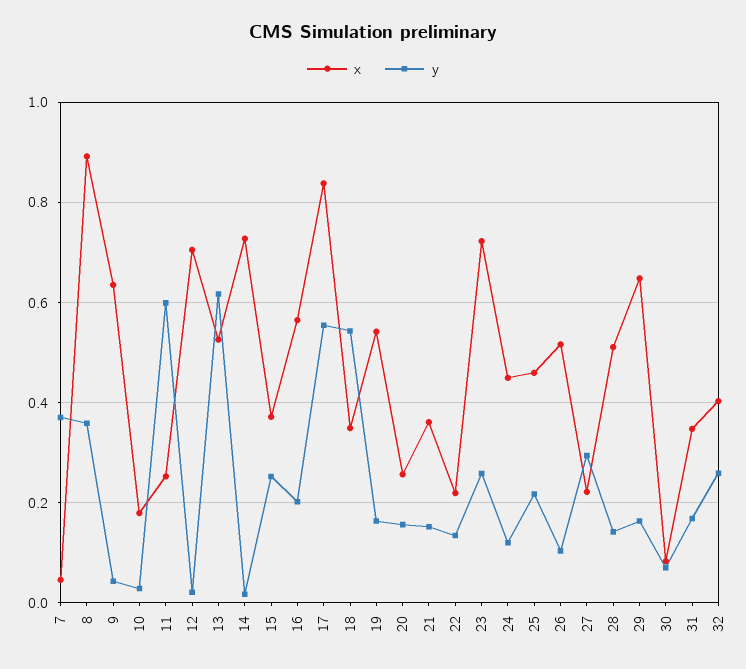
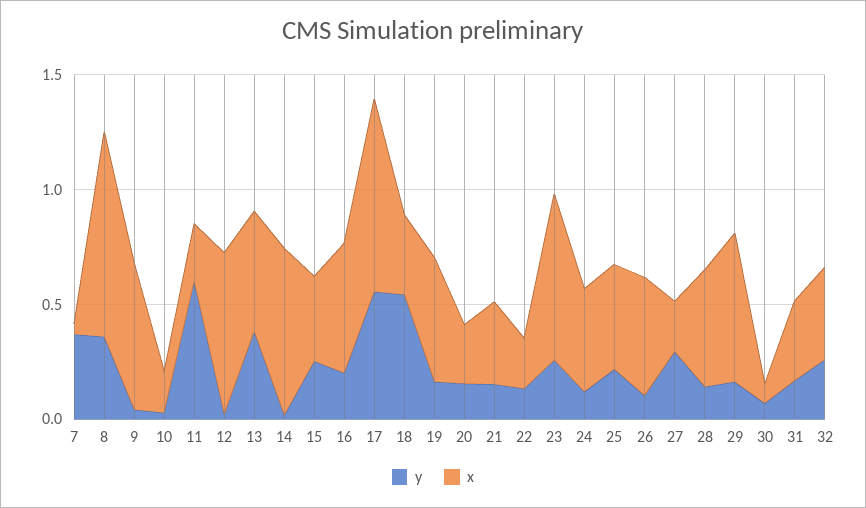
  {
    "x": {
      "7": 0.04,
      "8": 0.9,
      "9": 0.64,
      "10": 0.18,
      "11": 0.26,
      "12": 0.7,
      "13": 0.52,
      "14": 0.72,
      "15": 0.38,
      "16": 0.56,
      "17": 0.84,
      "18": 0.34,
      "19": 0.54,
      "20": 0.26,
      "21": 0.36,
      "22": 0.22,
      "23": 0.72,
      "24": 0.44,
      "25": 0.46,
      "26": 0.52,
      "27": 0.22,
      "28": 0.52,
      "29": 0.64,
      "30": 0.08,
      "31": 0.34,
      "32": 0.4
    },
    "y": {
      "7": 0.36,
      "8": 0.36,
      "9": 0.04,
      "10": 0.02,
      "11": 0.6,
      "12": 0.02,
-     "13": 0.62,
+     "13": 0.4,
      "14": 0.02,
      "15": 0.26,
      "16": 0.2,
      "17": 0.56,
      "18": 0.54,
      "19": 0.16,
      "20": 0.16,
      "21": 0.16,
      "22": 0.14,
      "23": 0.26,
      "24": 0.12,
      "25": 0.22,
      "26": 0.1,
      "27": 0.3,
      "28": 0.14,
      "29": 0.16,
      "30": 0.06,
      "31": 0.16,
      "32": 0.26
    }
  }

